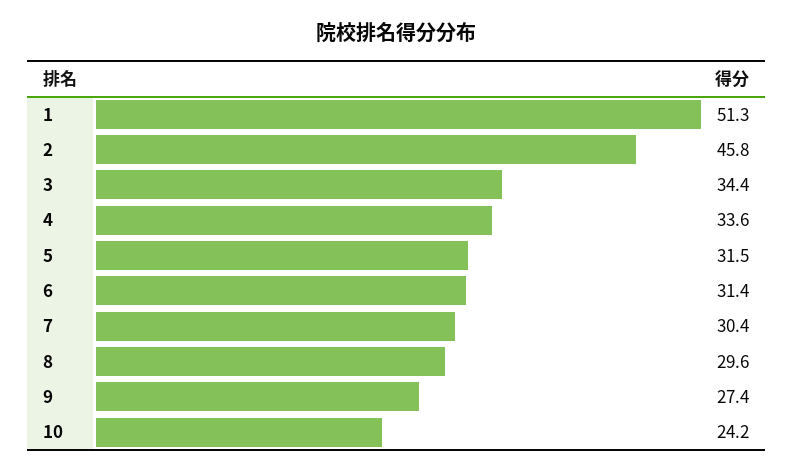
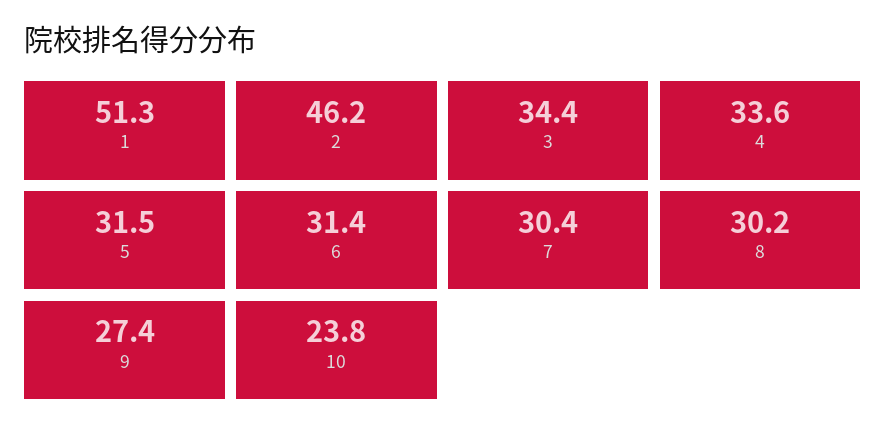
  {
    "1": 51.3,
-   "2": 45.8,
+   "2": 46.2,
    "3": 34.4,
    "4": 33.6,
    "5": 31.5,
    "6": 31.4,
    "7": 30.4,
-   "8": 29.6,
+   "8": 30.2,
    "9": 27.4,
-   "10": 24.2
+   "10": 23.8
  }

